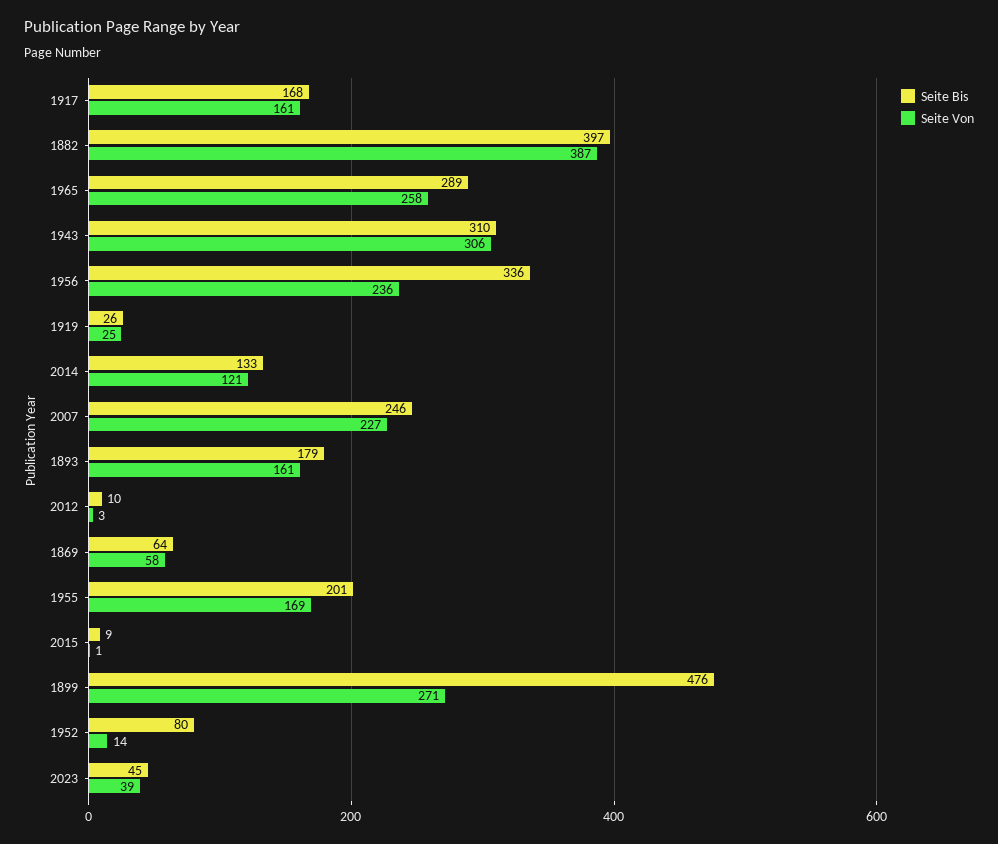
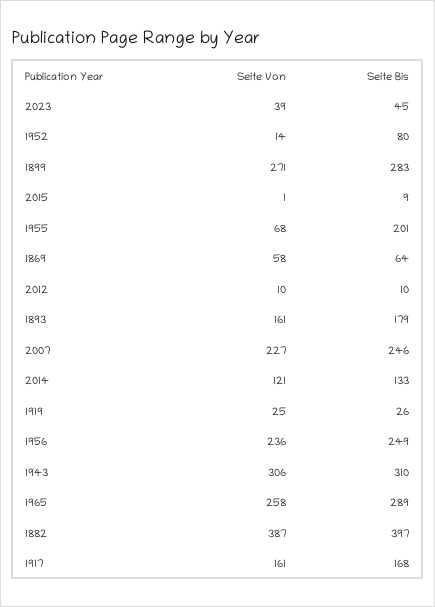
  {
    "Seite Bis": {
      "1917": 168,
      "1882": 397,
      "1965": 289,
      "1943": 310,
-     "1956": 336,
+     "1956": 249,
      "1919": 26,
      "2014": 133,
      "2007": 246,
      "1893": 179,
      "2012": 10,
      "1869": 64,
      "1955": 201,
      "2015": 9,
-     "1899": 476,
+     "1899": 283,
      "1952": 80,
      "2023": 45
    },
    "Seite Von": {
      "1917": 161,
      "1882": 387,
      "1965": 258,
      "1943": 306,
      "1956": 236,
      "1919": 25,
      "2014": 121,
      "2007": 227,
      "1893": 161,
-     "2012": 3,
+     "2012": 10,
      "1869": 58,
-     "1955": 169,
+     "1955": 68,
      "2015": 1,
      "1899": 271,
      "1952": 14,
      "2023": 39
    }
  }

